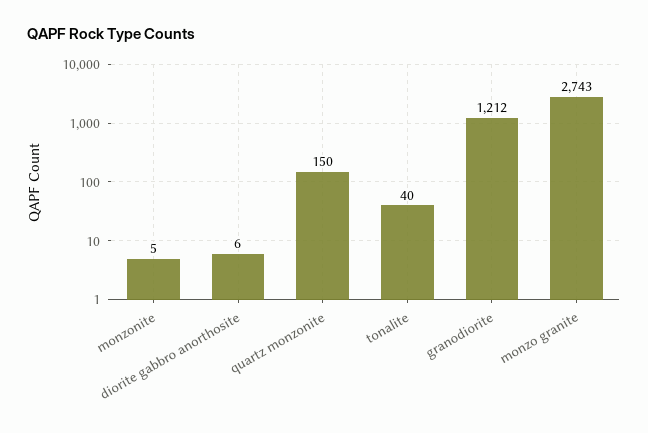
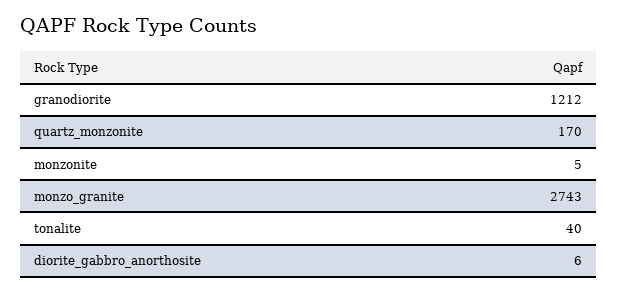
  {
    "monzonite": 5,
    "diorite gabbro anorthosite": 6,
-   "quartz monzonite": 150,
+   "quartz monzonite": 170,
    "tonalite": 40,
    "granodiorite": 1212,
    "monzo granite": 2743
  }

